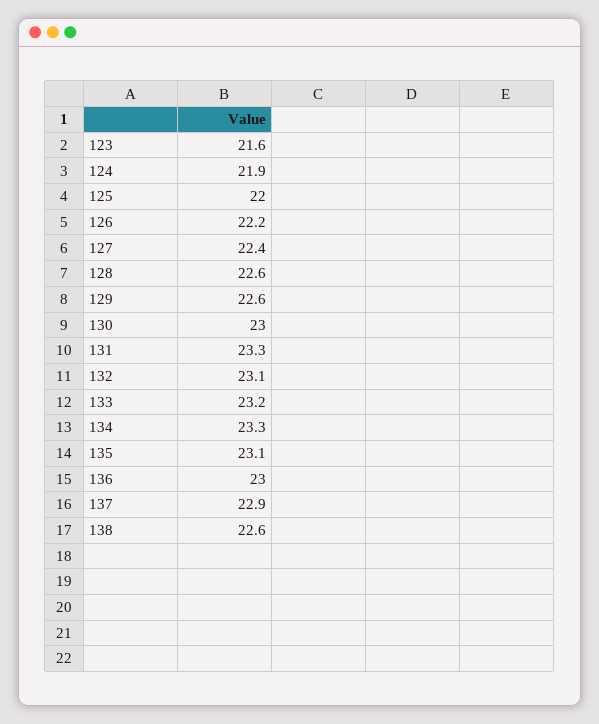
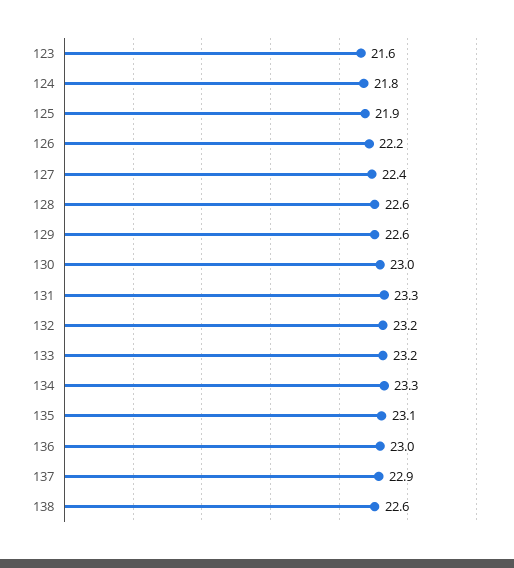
  {
    "123": 21.6,
-   "124": 21.9,
+   "124": 21.8,
-   "125": 22,
+   "125": 21.9,
    "126": 22.2,
    "127": 22.4,
    "128": 22.6,
    "129": 22.6,
    "130": 23,
    "131": 23.3,
-   "132": 23.1,
+   "132": 23.2,
    "133": 23.2,
    "134": 23.3,
    "135": 23.1,
    "136": 23,
    "137": 22.9,
    "138": 22.6
  }

